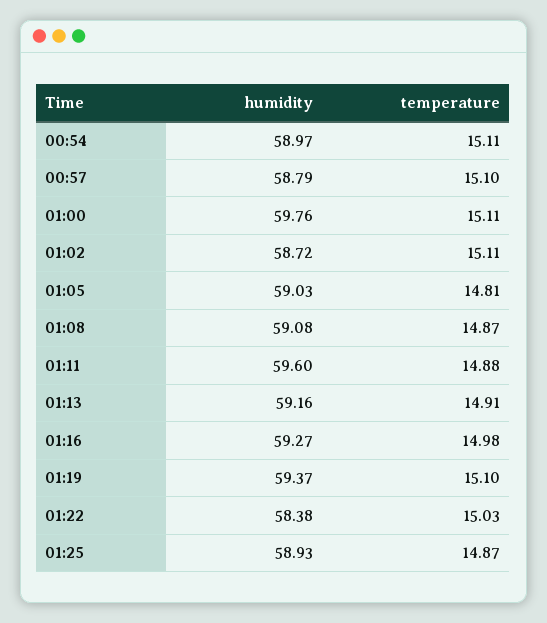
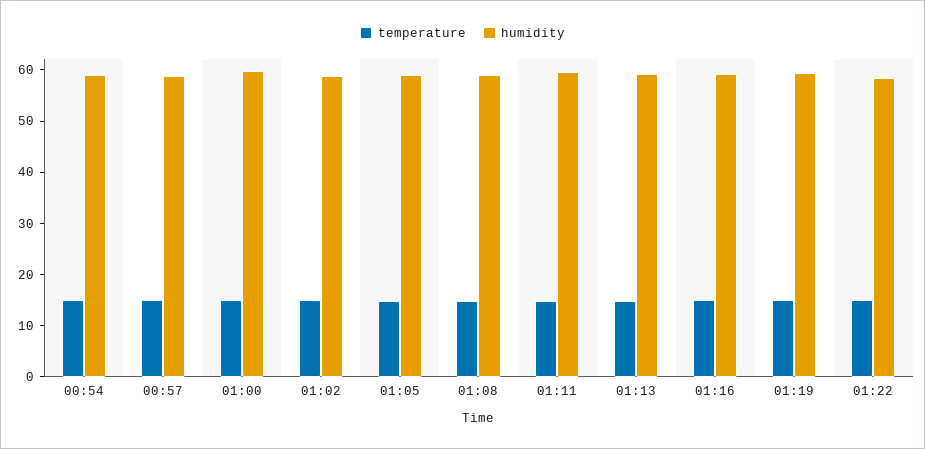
  {
    "humidity": {
      "00:54": 58.97,
      "00:57": 58.79,
      "01:00": 59.76,
      "01:02": 58.72,
      "01:05": 59.03,
      "01:08": 59.08,
      "01:11": 59.6,
      "01:13": 59.16,
      "01:16": 59.27,
      "01:19": 59.37,
-     "01:22": 58.38,
+     "01:22": 58.38
-     "01:25": 58.93
    },
    "temperature": {
      "00:54": 15.11,
      "00:57": 15.1,
      "01:00": 15.11,
      "01:02": 15.11,
      "01:05": 14.81,
      "01:08": 14.87,
      "01:11": 14.88,
      "01:13": 14.91,
      "01:16": 14.98,
      "01:19": 15.1,
-     "01:22": 15.03,
+     "01:22": 15.03
-     "01:25": 14.87
    }
  }

